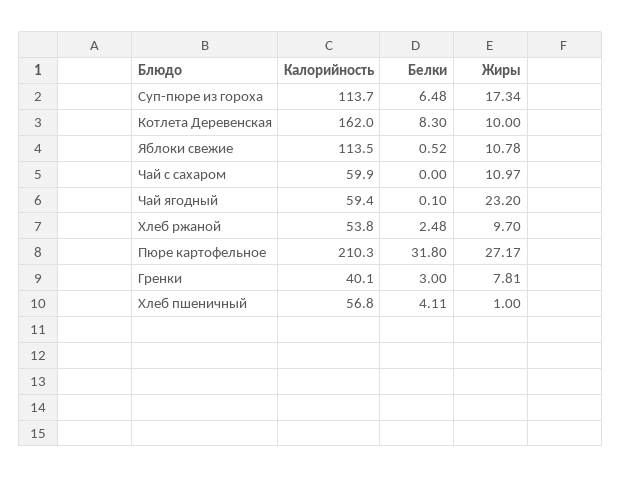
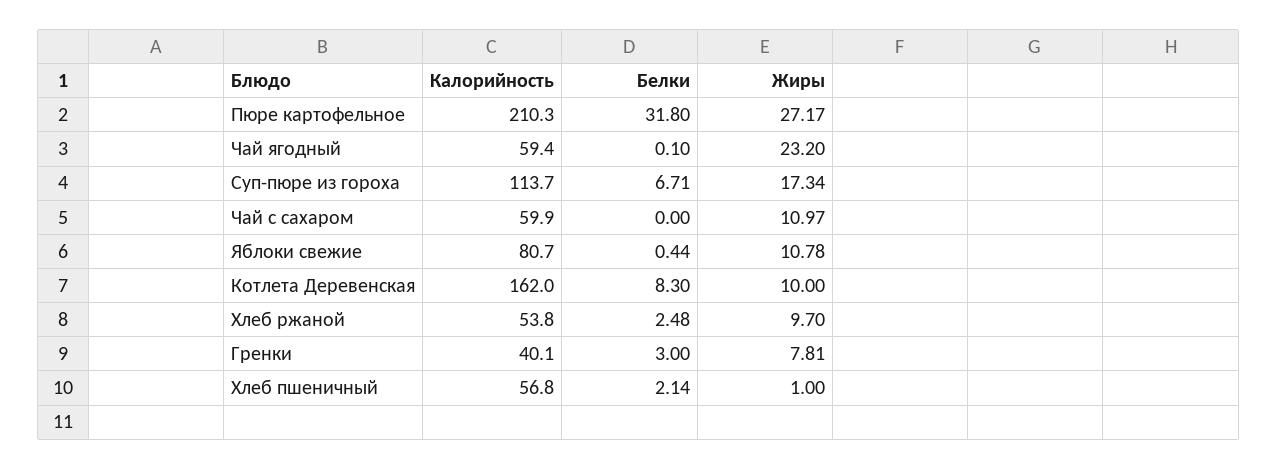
  {
    "Калорийность": {
      "Суп-пюре из гороха": 113.7,
      "Котлета Деревенская": 162,
-     "Яблоки свежие": 113.5,
+     "Яблоки свежие": 80.7,
      "Чай с сахаром": 59.9,
      "Чай ягодный": 59.4,
      "Хлеб ржаной": 53.8,
      "Пюре картофельное": 210.3,
      "Гренки": 40.1,
      "Хлеб пшеничный": 56.8
    },
    "Белки": {
-     "Суп-пюре из гороха": 6.48,
+     "Суп-пюре из гороха": 6.71,
      "Котлета Деревенская": 8.3,
-     "Яблоки свежие": 0.52,
+     "Яблоки свежие": 0.44,
      "Чай с сахаром": 0,
      "Чай ягодный": 0.1,
      "Хлеб ржаной": 2.48,
      "Пюре картофельное": 31.8,
      "Гренки": 3,
-     "Хлеб пшеничный": 4.11
+     "Хлеб пшеничный": 2.14
    },
    "Жиры": {
      "Суп-пюре из гороха": 17.34,
      "Котлета Деревенская": 10,
      "Яблоки свежие": 10.78,
      "Чай с сахаром": 10.97,
      "Чай ягодный": 23.2,
      "Хлеб ржаной": 9.7,
      "Пюре картофельное": 27.17,
      "Гренки": 7.81,
      "Хлеб пшеничный": 1
    }
  }

